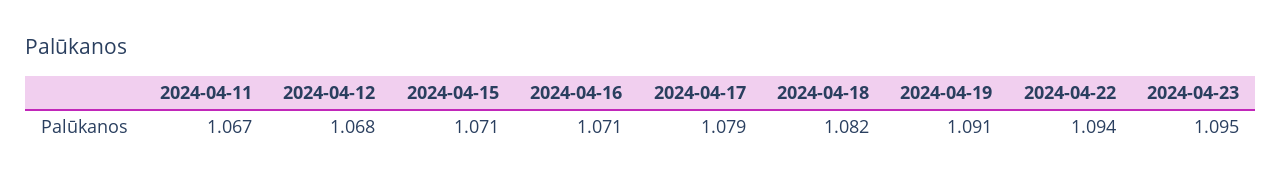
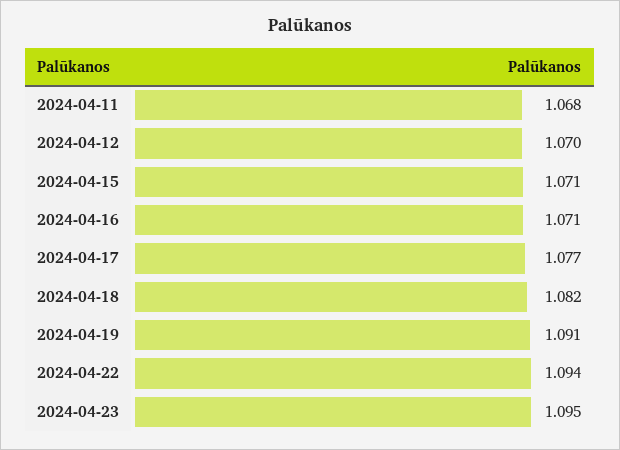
  {
-   "2024-04-11": 1.067,
+   "2024-04-11": 1.068,
-   "2024-04-12": 1.068,
+   "2024-04-12": 1.07,
    "2024-04-15": 1.071,
    "2024-04-16": 1.071,
-   "2024-04-17": 1.079,
+   "2024-04-17": 1.077,
    "2024-04-18": 1.082,
    "2024-04-19": 1.091,
    "2024-04-22": 1.094,
    "2024-04-23": 1.095
  }

